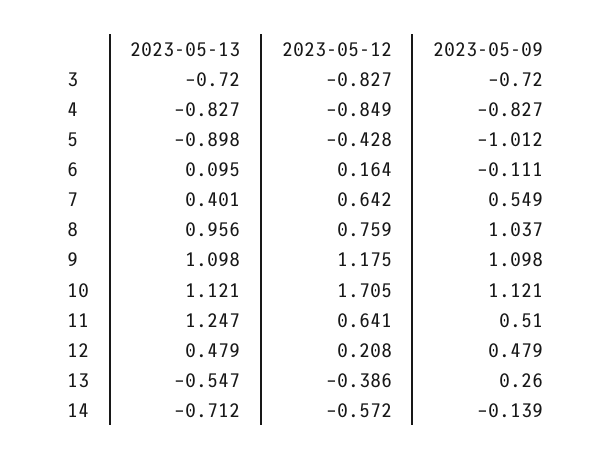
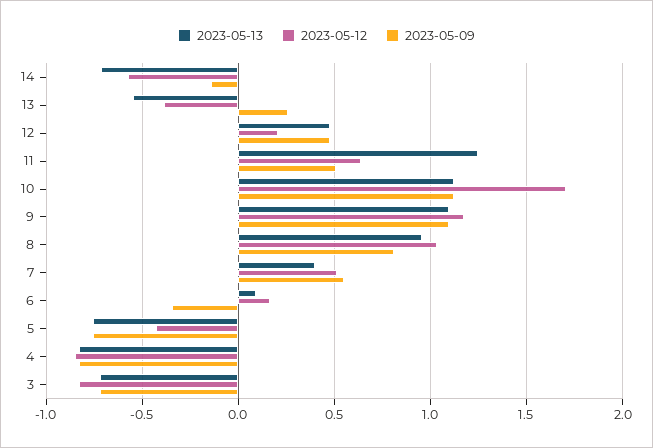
  {
    "2023-05-13": {
      "3": -0.72,
      "4": -0.827,
-     "5": -0.898,
+     "5": -0.75,
      "6": 0.095,
      "7": 0.401,
      "8": 0.956,
      "9": 1.098,
      "10": 1.121,
      "11": 1.247,
      "12": 0.479,
      "13": -0.547,
      "14": -0.712
    },
    "2023-05-12": {
      "3": -0.827,
      "4": -0.849,
      "5": -0.428,
      "6": 0.164,
-     "7": 0.642,
+     "7": 0.5,
-     "8": 0.759,
+     "8": 1.05,
      "9": 1.175,
      "10": 1.705,
      "11": 0.641,
      "12": 0.208,
      "13": -0.386,
      "14": -0.572
    },
    "2023-05-09": {
      "3": -0.72,
      "4": -0.827,
-     "5": -1.012,
+     "5": -0.75,
-     "6": -0.111,
+     "6": -0.35,
      "7": 0.549,
-     "8": 1.037,
+     "8": 0.8,
      "9": 1.098,
      "10": 1.121,
      "11": 0.51,
      "12": 0.479,
      "13": 0.26,
      "14": -0.139
    }
  }

